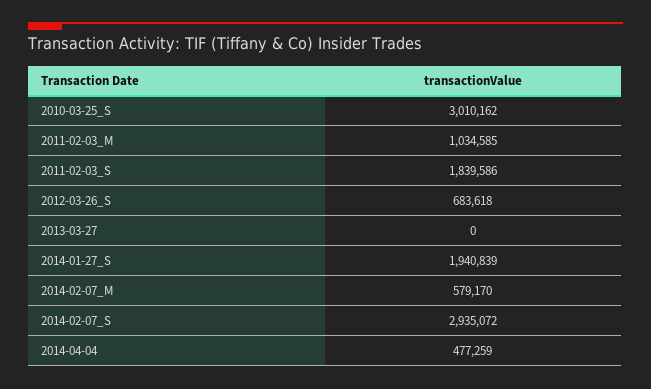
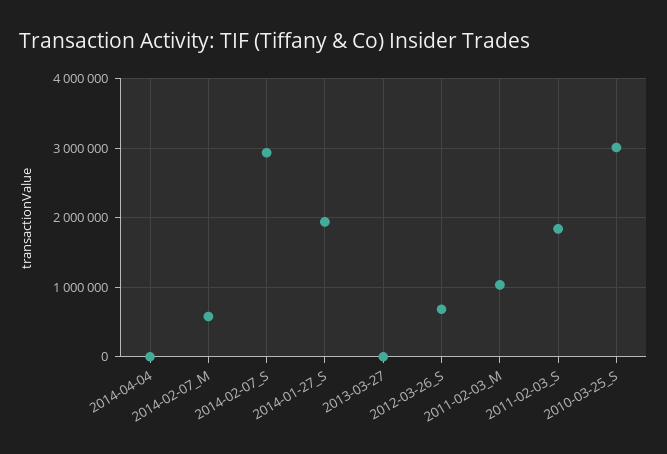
  {
    "2010-03-25_S": 3010162,
    "2011-02-03_M": 1034585,
    "2011-02-03_S": 1839586,
    "2012-03-26_S": 683618,
    "2013-03-27": 0,
    "2014-01-27_S": 1940839,
    "2014-02-07_M": 579170,
    "2014-02-07_S": 2935072,
-   "2014-04-04": 477259
+   "2014-04-04": 0
  }

